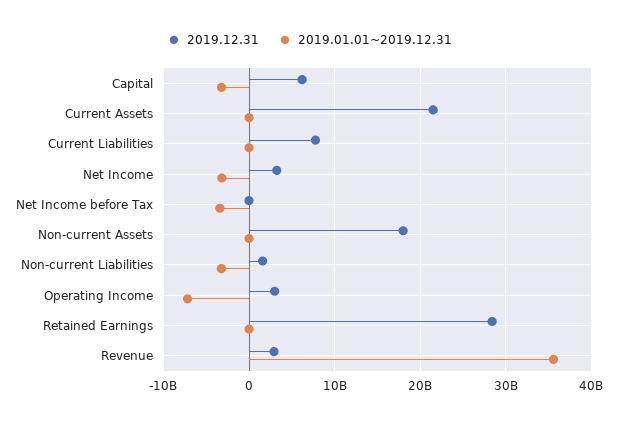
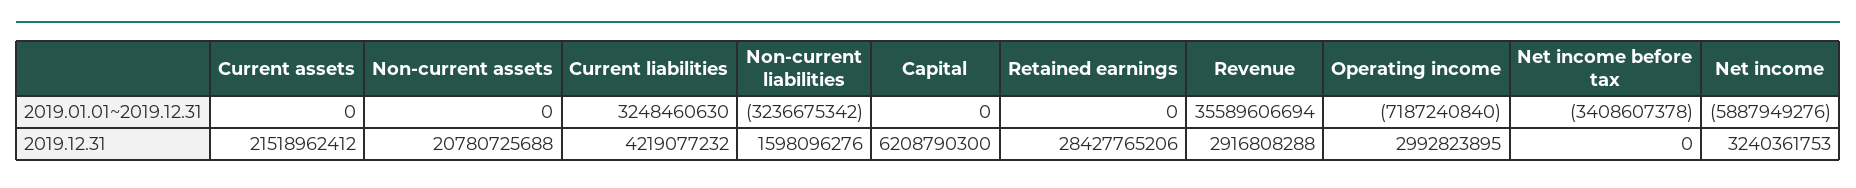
  {
    "2019.12.31": {
      "Capital": 6208790300,
      "Current Assets": 21518962412,
-     "Current Liabilities": 8000000000,
+     "Current Liabilities": 4219077232,
      "Net Income": 3240361753,
      "Net Income before Tax": 0,
-     "Non-current Assets": 18000000000,
+     "Non-current Assets": 20780725688,
      "Non-current Liabilities": 1598096276,
      "Operating Income": 2992823895,
      "Retained Earnings": 28427765206,
      "Revenue": 2916808288
    },
    "2019.01.01~2019.12.31": {
-     "Capital": -3000000000,
+     "Capital": 0,
      "Current Assets": 0,
-     "Current Liabilities": 0,
+     "Current Liabilities": 3248460630,
-     "Net Income": -3000000000,
+     "Net Income": -5887949276,
      "Net Income before Tax": -3408607378,
      "Non-current Assets": 0,
      "Non-current Liabilities": -3236675342,
      "Operating Income": -7187240840,
      "Retained Earnings": 0,
      "Revenue": 35589606694
    }
  }

